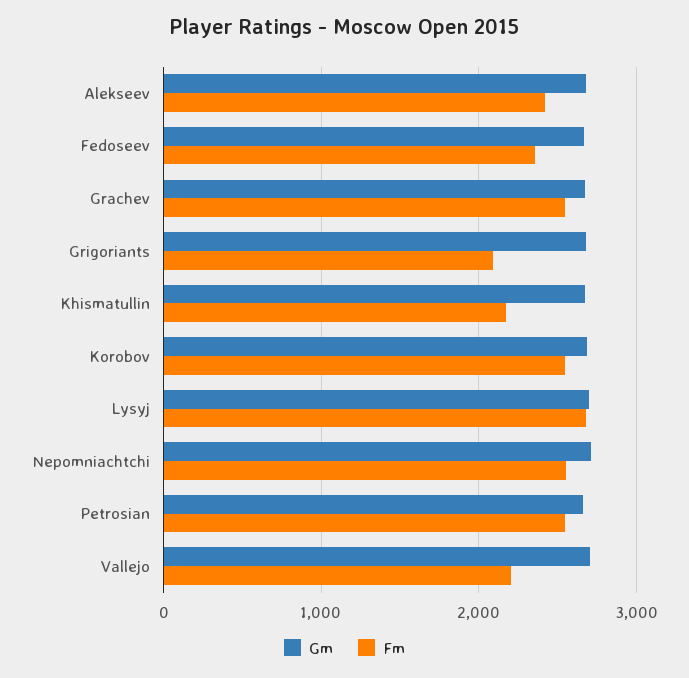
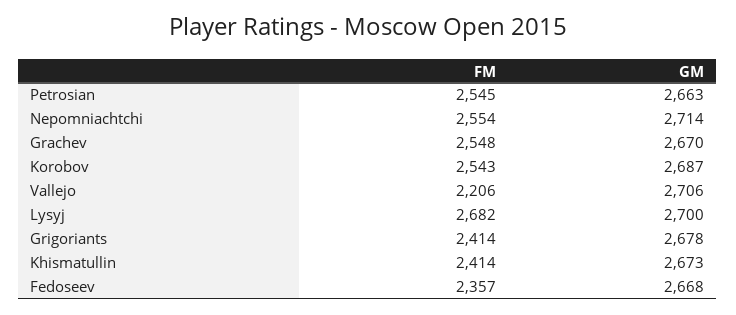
  {
    "Gm": {
-     "Alekseev": 2700,
      "Fedoseev": 2668,
      "Grachev": 2670,
      "Grigoriants": 2678,
      "Khismatullin": 2673,
      "Korobov": 2687,
      "Lysyj": 2700,
      "Nepomniachtchi": 2714,
      "Petrosian": 2663,
      "Vallejo": 2706
    },
    "Fm": {
-     "Alekseev": 2400,
      "Fedoseev": 2357,
      "Grachev": 2548,
-     "Grigoriants": 2100,
+     "Grigoriants": 2414,
-     "Khismatullin": 2200,
+     "Khismatullin": 2414,
      "Korobov": 2543,
      "Lysyj": 2682,
      "Nepomniachtchi": 2554,
      "Petrosian": 2545,
      "Vallejo": 2206
    }
  }

